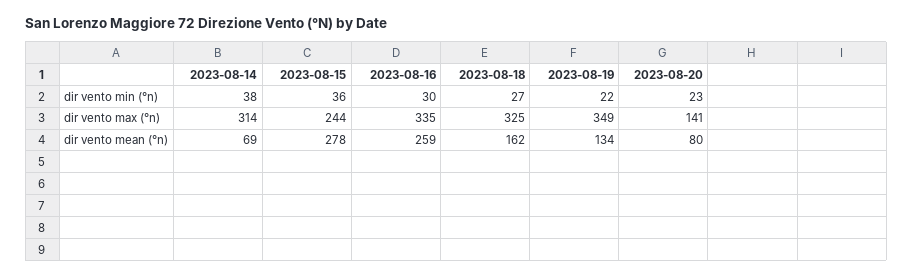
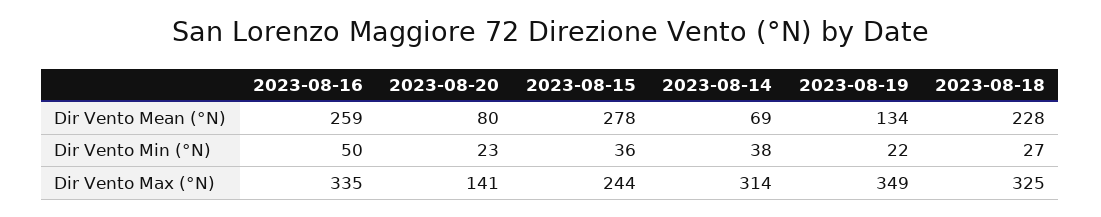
  {
    "2023-08-14": {
      "dir vento min (°n)": 38,
      "dir vento max (°n)": 314,
      "dir vento mean (°n)": 69
    },
    "2023-08-15": {
      "dir vento min (°n)": 36,
      "dir vento max (°n)": 244,
      "dir vento mean (°n)": 278
    },
    "2023-08-16": {
-     "dir vento min (°n)": 30,
+     "dir vento min (°n)": 50,
      "dir vento max (°n)": 335,
      "dir vento mean (°n)": 259
    },
    "2023-08-18": {
      "dir vento min (°n)": 27,
      "dir vento max (°n)": 325,
-     "dir vento mean (°n)": 162
+     "dir vento mean (°n)": 228
    },
    "2023-08-19": {
      "dir vento min (°n)": 22,
      "dir vento max (°n)": 349,
      "dir vento mean (°n)": 134
    },
    "2023-08-20": {
      "dir vento min (°n)": 23,
      "dir vento max (°n)": 141,
      "dir vento mean (°n)": 80
    }
  }

